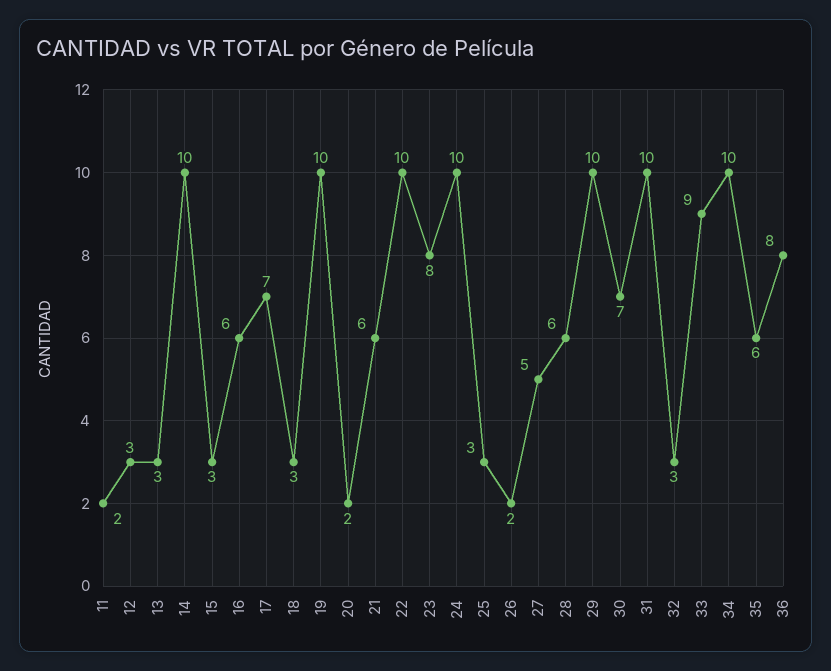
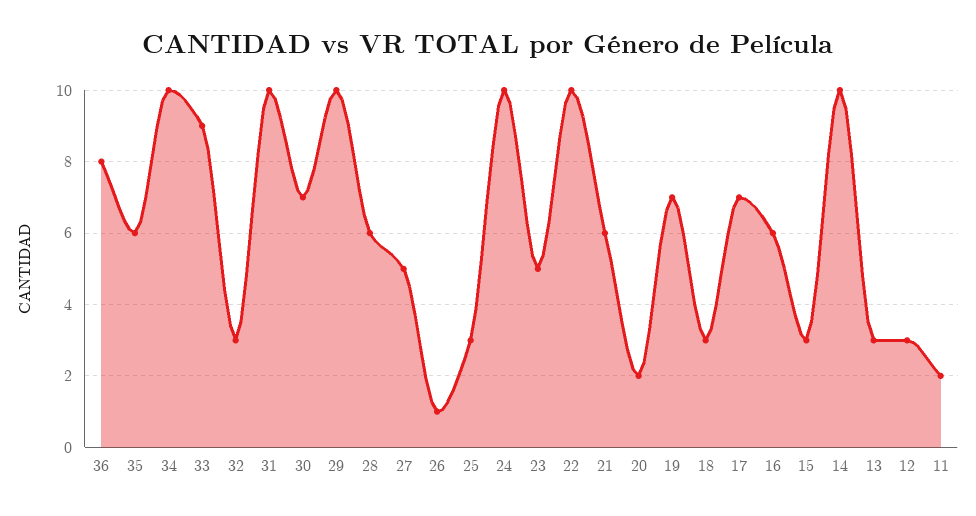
  {
    "11": 2,
    "12": 3,
    "13": 3,
    "14": 10,
    "15": 3,
    "16": 6,
    "17": 7,
    "18": 3,
-   "19": 10,
+   "19": 7,
    "20": 2,
    "21": 6,
    "22": 10,
-   "23": 8,
+   "23": 5,
    "24": 10,
    "25": 3,
-   "26": 2,
+   "26": 1,
    "27": 5,
    "28": 6,
    "29": 10,
    "30": 7,
    "31": 10,
    "32": 3,
    "33": 9,
    "34": 10,
    "35": 6,
    "36": 8
  }

